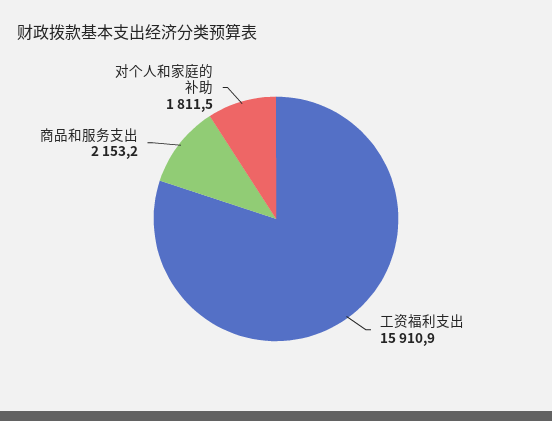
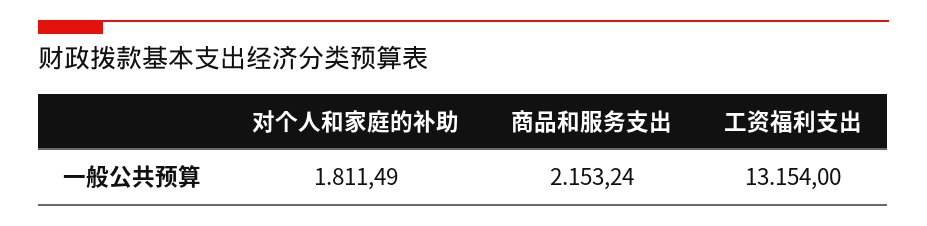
  {
-   "工资福利支出": 15910.9,
+   "工资福利支出": 13154,
    "商品和服务支出": 2153.24,
    "对个人和家庭的补助": 1811.49
  }

